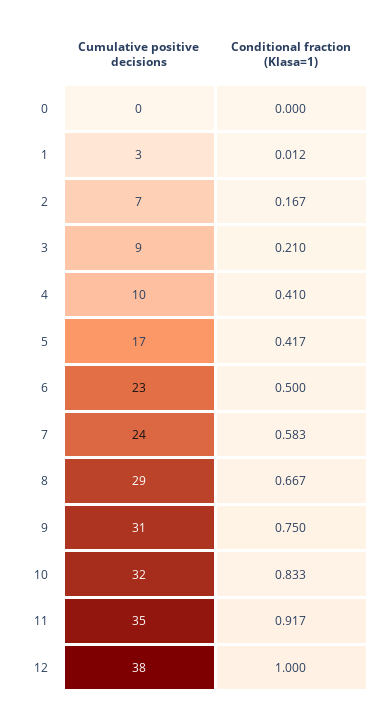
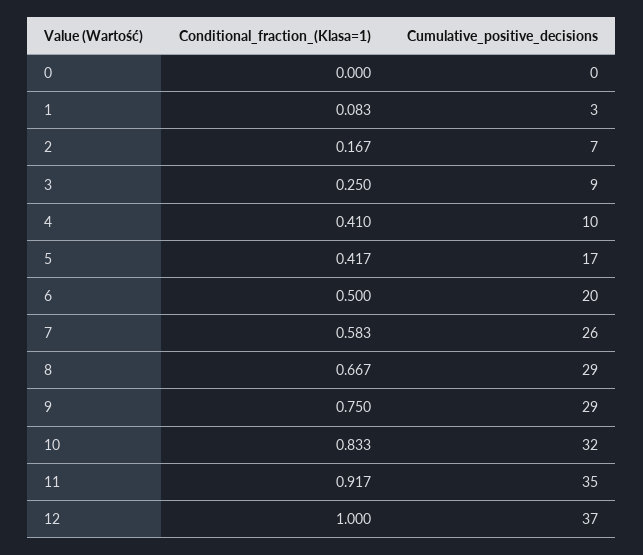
  {
    "Cumulative positive decisions": {
      "0": 0,
      "1": 3,
      "2": 7,
      "3": 9,
      "4": 10,
      "5": 17,
-     "6": 23,
+     "6": 20,
-     "7": 24,
+     "7": 26,
      "8": 29,
-     "9": 31,
+     "9": 29,
      "10": 32,
      "11": 35,
-     "12": 38
+     "12": 37
    },
    "Conditional fraction (Klasa=1)": {
      "0": 0,
-     "1": 0.012,
+     "1": 0.083,
      "2": 0.167,
-     "3": 0.21,
+     "3": 0.25,
      "4": 0.41,
      "5": 0.417,
      "6": 0.5,
      "7": 0.583,
      "8": 0.667,
      "9": 0.75,
      "10": 0.833,
      "11": 0.917,
      "12": 1
    }
  }

